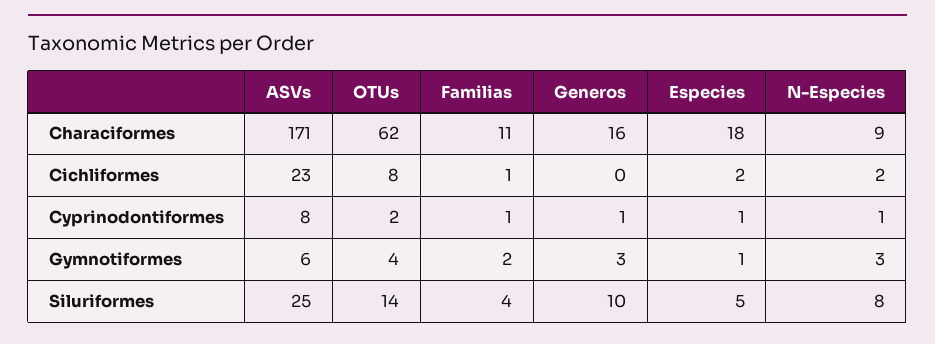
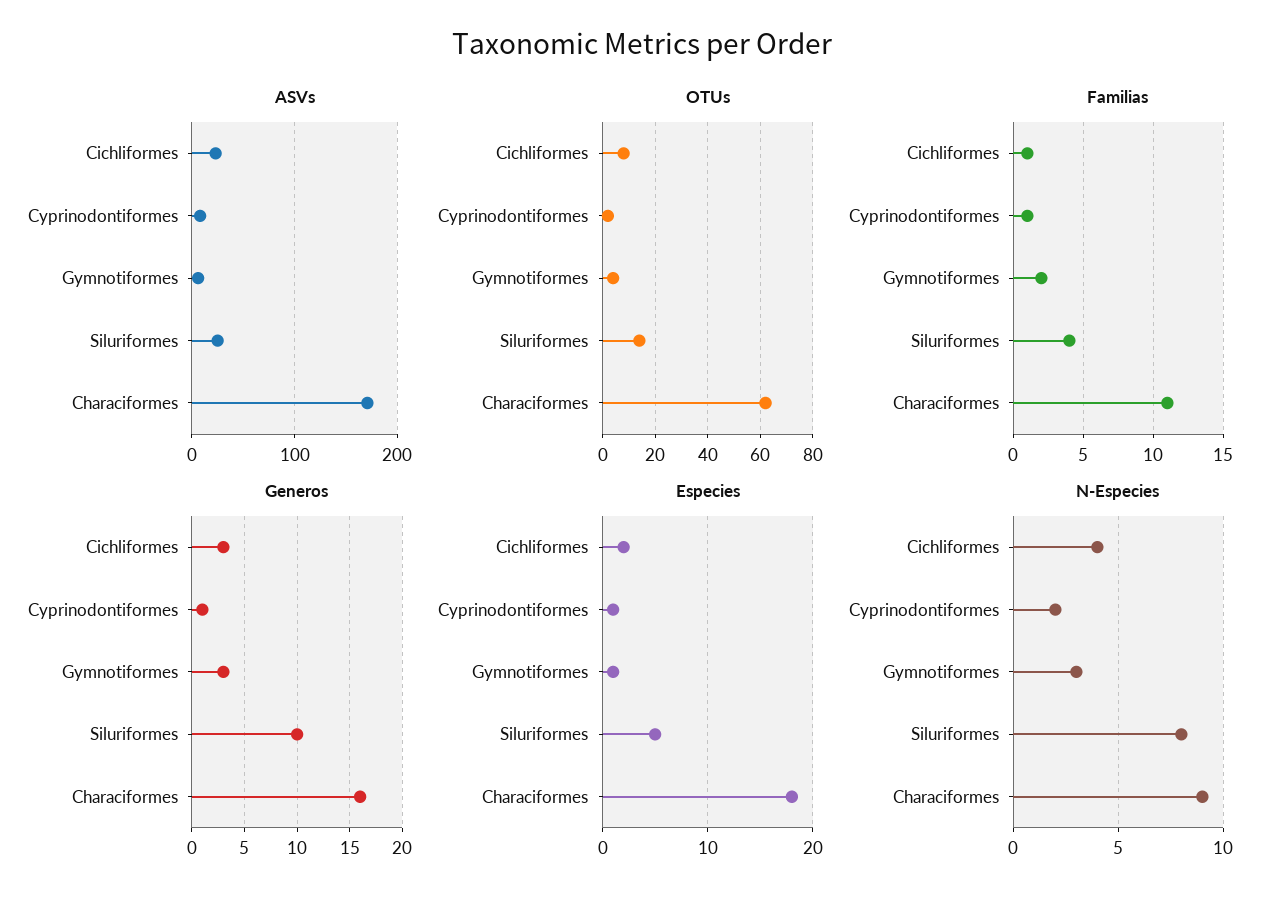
  {
    "ASVs": {
      "Characiformes": 171,
      "Cichliformes": 23,
      "Cyprinodontiformes": 8,
      "Gymnotiformes": 6,
      "Siluriformes": 25
    },
    "OTUs": {
      "Characiformes": 62,
      "Cichliformes": 8,
      "Cyprinodontiformes": 2,
      "Gymnotiformes": 4,
      "Siluriformes": 14
    },
    "Familias": {
      "Characiformes": 11,
      "Cichliformes": 1,
      "Cyprinodontiformes": 1,
      "Gymnotiformes": 2,
      "Siluriformes": 4
    },
    "Generos": {
      "Characiformes": 16,
-     "Cichliformes": 0,
+     "Cichliformes": 3,
      "Cyprinodontiformes": 1,
      "Gymnotiformes": 3,
      "Siluriformes": 10
    },
    "Especies": {
      "Characiformes": 18,
      "Cichliformes": 2,
      "Cyprinodontiformes": 1,
      "Gymnotiformes": 1,
      "Siluriformes": 5
    },
    "N-Especies": {
      "Characiformes": 9,
-     "Cichliformes": 2,
+     "Cichliformes": 4,
-     "Cyprinodontiformes": 1,
+     "Cyprinodontiformes": 2,
      "Gymnotiformes": 3,
      "Siluriformes": 8
    }
  }

